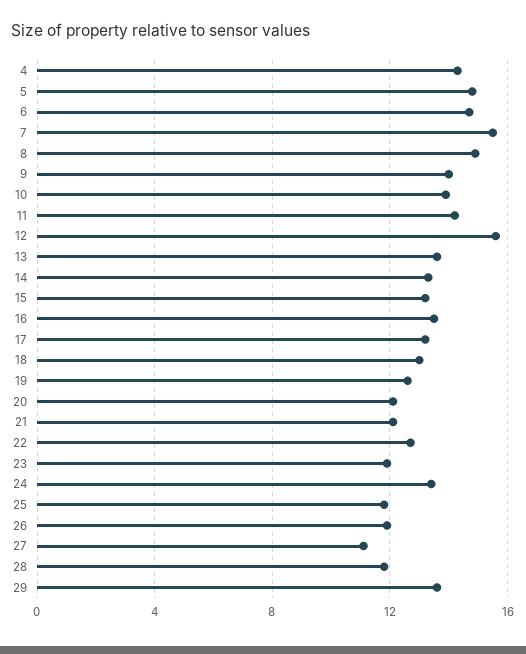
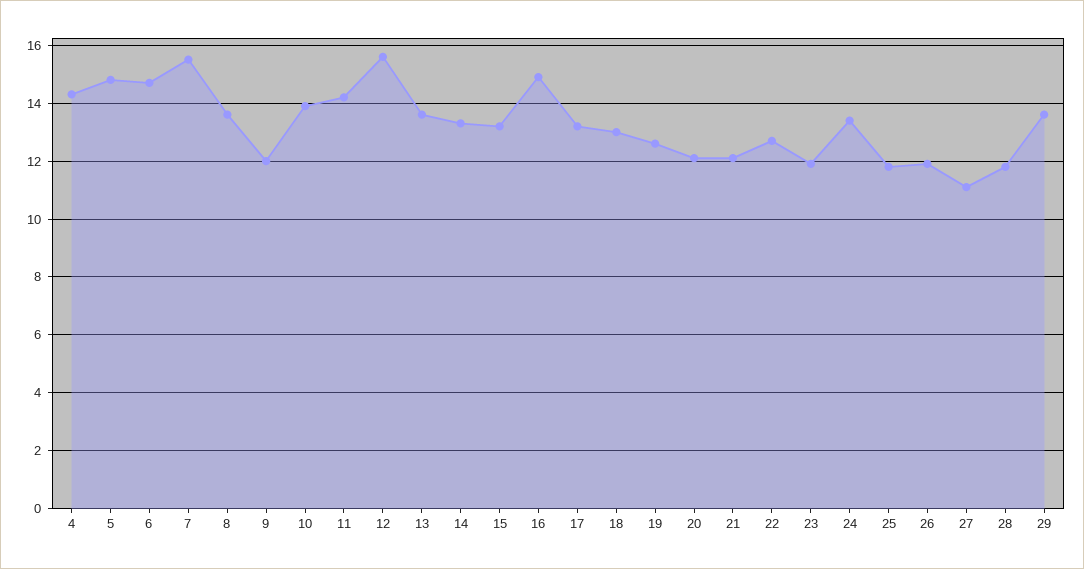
  {
    "4": 14.5,
    "5": 15,
    "6": 14.5,
    "7": 15.5,
-   "8": 15,
+   "8": 13.5,
-   "9": 14,
+   "9": 12,
    "10": 14,
    "11": 14,
    "12": 15.5,
    "13": 13.5,
    "14": 13.5,
    "15": 13,
-   "16": 13.5,
+   "16": 15,
    "17": 13,
    "18": 13,
    "19": 12.5,
    "20": 12,
    "21": 12,
    "22": 12.5,
    "23": 12,
    "24": 13.5,
    "25": 12,
    "26": 12,
    "27": 11,
    "28": 12,
    "29": 13.5
  }

